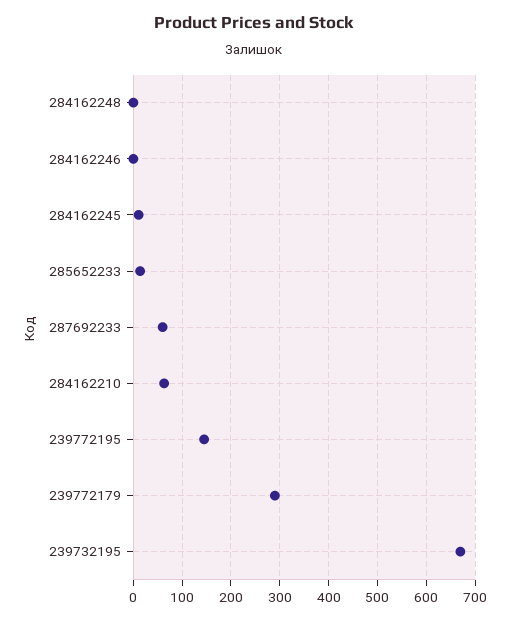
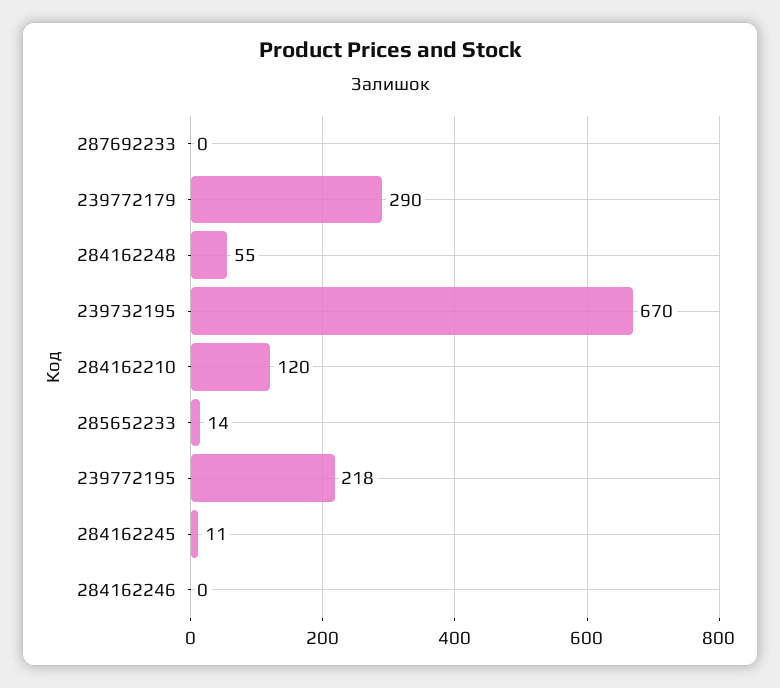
  {
-   "284162248": 0,
+   "284162248": 55,
    "284162246": 0,
    "284162245": 11,
    "285652233": 14,
-   "287692233": 60,
+   "287692233": 0,
-   "284162210": 60,
+   "284162210": 120,
-   "239772195": 140,
+   "239772195": 218,
    "239772179": 290,
    "239732195": 670
  }

